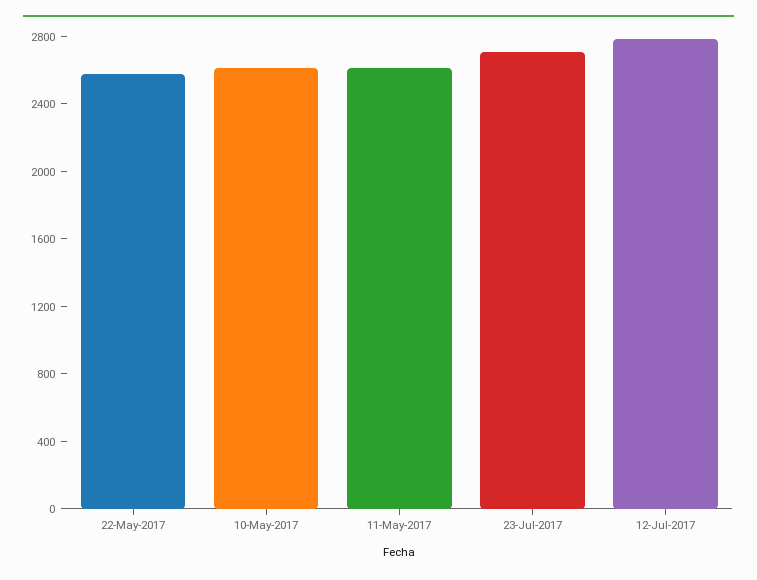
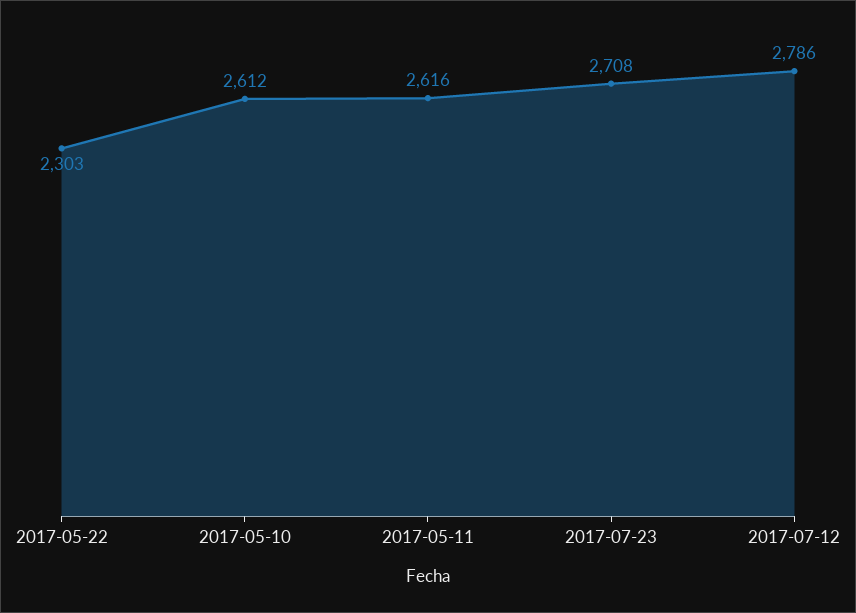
  {
-   "22-May-2017": 2600,
+   "22-May-2017": 2303,
    "10-May-2017": 2612,
    "11-May-2017": 2616,
    "23-Jul-2017": 2708,
    "12-Jul-2017": 2786
  }

